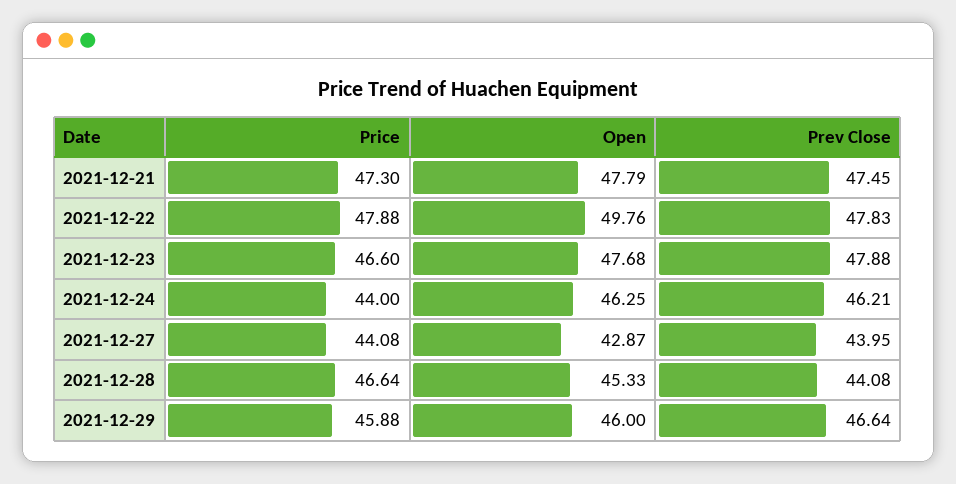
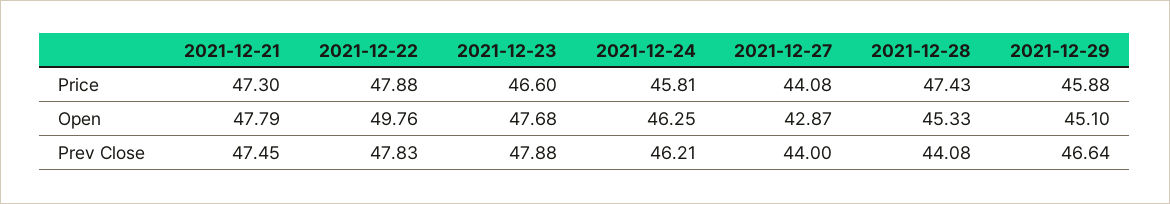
  {
    "Price": {
      "2021-12-21": 47.3,
      "2021-12-22": 47.88,
      "2021-12-23": 46.6,
-     "2021-12-24": 44,
+     "2021-12-24": 45.81,
      "2021-12-27": 44.08,
-     "2021-12-28": 46.64,
+     "2021-12-28": 47.43,
      "2021-12-29": 45.88
    },
    "Open": {
      "2021-12-21": 47.79,
      "2021-12-22": 49.76,
      "2021-12-23": 47.68,
      "2021-12-24": 46.25,
      "2021-12-27": 42.87,
      "2021-12-28": 45.33,
-     "2021-12-29": 46
+     "2021-12-29": 45.1
    },
    "Prev Close": {
      "2021-12-21": 47.45,
      "2021-12-22": 47.83,
      "2021-12-23": 47.88,
      "2021-12-24": 46.21,
-     "2021-12-27": 43.95,
+     "2021-12-27": 44,
      "2021-12-28": 44.08,
      "2021-12-29": 46.64
    }
  }

